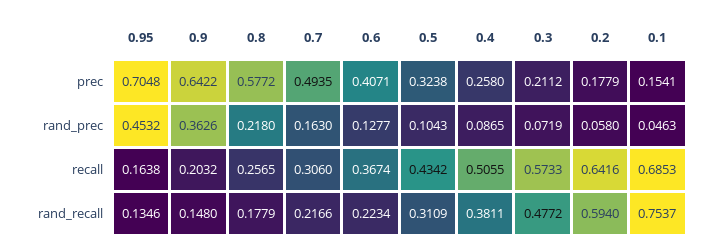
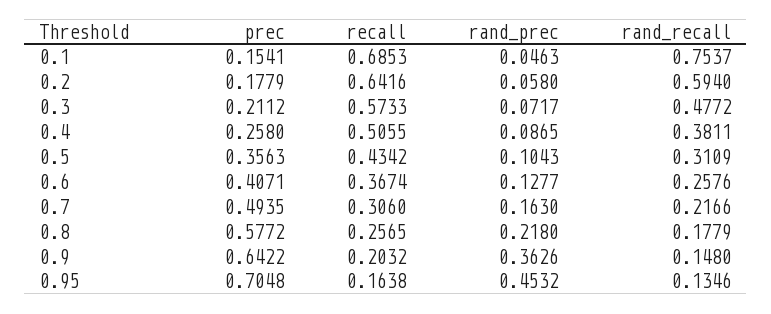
  {
    "0.95": {
      "prec": 0.7048,
      "rand_prec": 0.4532,
      "recall": 0.1638,
      "rand_recall": 0.1346
    },
    "0.9": {
      "prec": 0.6422,
      "rand_prec": 0.3626,
      "recall": 0.2032,
      "rand_recall": 0.148
    },
    "0.8": {
      "prec": 0.5772,
      "rand_prec": 0.218,
      "recall": 0.2565,
      "rand_recall": 0.1779
    },
    "0.7": {
      "prec": 0.4935,
      "rand_prec": 0.163,
      "recall": 0.306,
      "rand_recall": 0.2166
    },
    "0.6": {
      "prec": 0.4071,
      "rand_prec": 0.1277,
      "recall": 0.3674,
-     "rand_recall": 0.2234
+     "rand_recall": 0.2576
    },
    "0.5": {
-     "prec": 0.3238,
+     "prec": 0.3563,
      "rand_prec": 0.1043,
      "recall": 0.4342,
      "rand_recall": 0.3109
    },
    "0.4": {
      "prec": 0.258,
      "rand_prec": 0.0865,
      "recall": 0.5055,
      "rand_recall": 0.3811
    },
    "0.3": {
      "prec": 0.2112,
-     "rand_prec": 0.0719,
+     "rand_prec": 0.0717,
      "recall": 0.5733,
      "rand_recall": 0.4772
    },
    "0.2": {
      "prec": 0.1779,
      "rand_prec": 0.058,
      "recall": 0.6416,
      "rand_recall": 0.594
    },
    "0.1": {
      "prec": 0.1541,
      "rand_prec": 0.0463,
      "recall": 0.6853,
      "rand_recall": 0.7537
    }
  }

